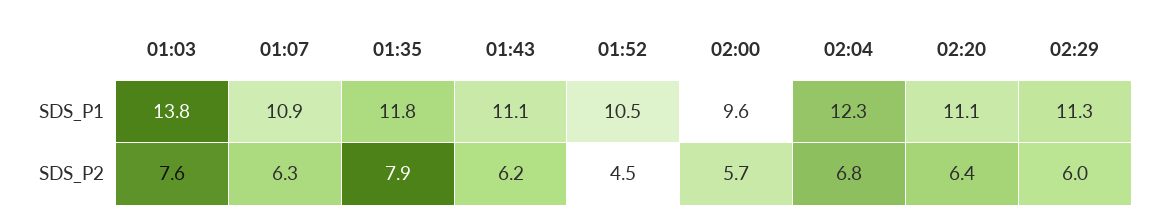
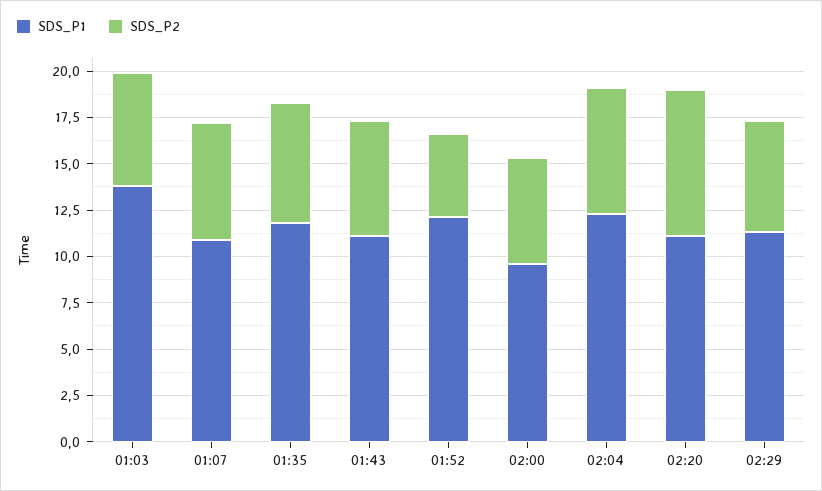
  {
    "SDS_P1": {
      "01:03": 13.8,
      "01:07": 10.9,
      "01:35": 11.8,
      "01:43": 11.1,
-     "01:52": 10.5,
+     "01:52": 12,
      "02:00": 9.6,
      "02:04": 12.3,
      "02:20": 11.1,
      "02:29": 11.3
    },
    "SDS_P2": {
-     "01:03": 7.6,
+     "01:03": 6,
      "01:07": 6.3,
-     "01:35": 7.9,
+     "01:35": 6.5,
      "01:43": 6.2,
      "01:52": 4.5,
      "02:00": 5.7,
      "02:04": 6.8,
-     "02:20": 6.4,
+     "02:20": 8,
      "02:29": 6
    }
  }

